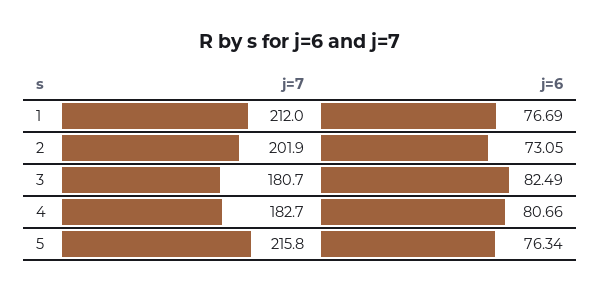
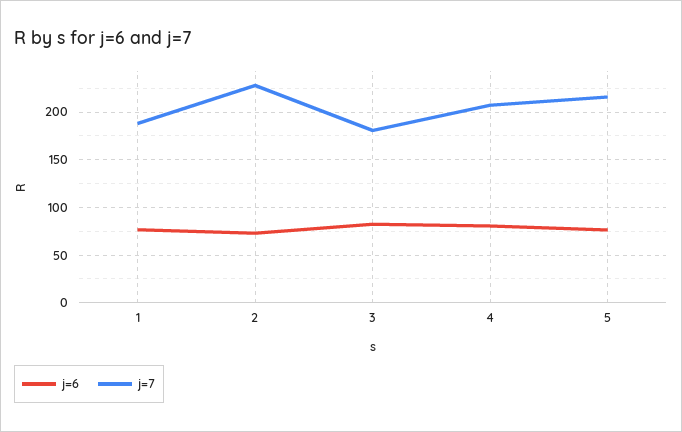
  {
    "j=7": {
-     "1": 212,
+     "1": 190,
-     "2": 201.9,
+     "2": 230,
      "3": 180.7,
-     "4": 182.7,
+     "4": 210,
      "5": 215.8
    },
    "j=6": {
      "1": 76.69,
      "2": 73.05,
      "3": 82.49,
      "4": 80.66,
      "5": 76.34
    }
  }

